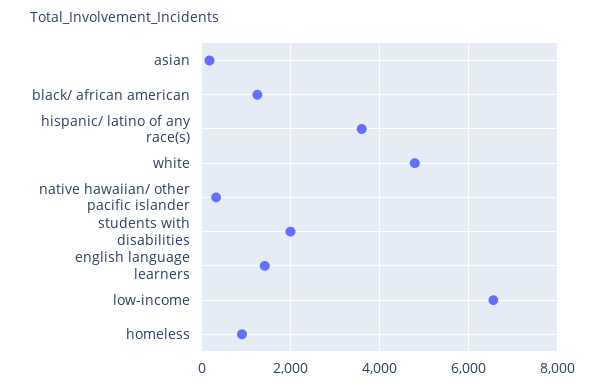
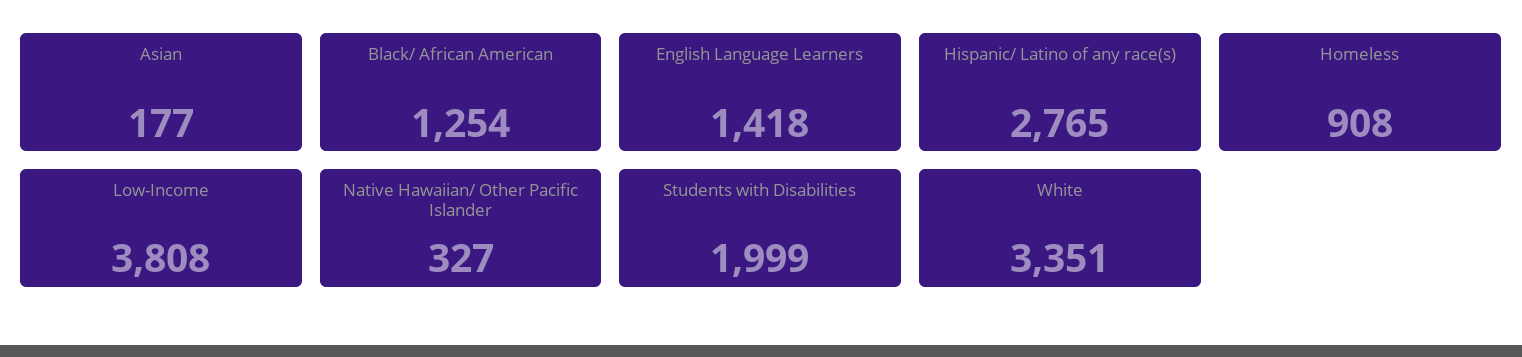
  {
    "asian": 177,
    "black/ african american": 1254,
-   "hispanic/ latino of any race(s)": 3600,
+   "hispanic/ latino of any race(s)": 2765,
-   "white": 4800,
+   "white": 3351,
    "native hawaiian/ other pacific islander": 327,
    "students with disabilities": 1999,
    "english language learners": 1418,
-   "low-income": 6600,
+   "low-income": 3808,
    "homeless": 908
  }

